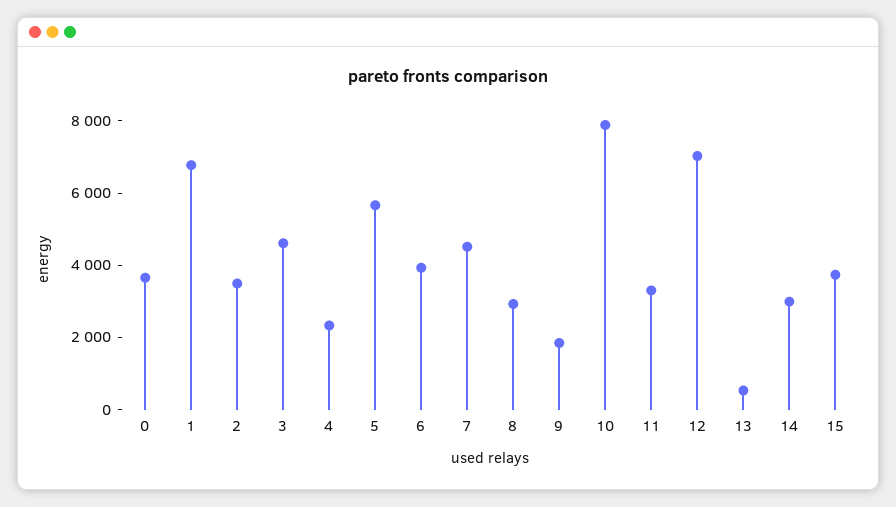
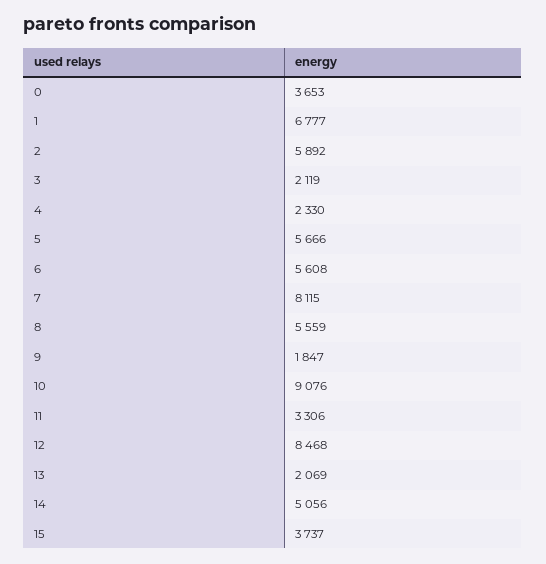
  {
    "0": 3653,
    "1": 6777,
-   "2": 3500,
+   "2": 5892,
-   "3": 4500,
+   "3": 2119,
    "4": 2330,
    "5": 5666,
-   "6": 4000,
+   "6": 5608,
-   "7": 4500,
+   "7": 8115,
-   "8": 3000,
+   "8": 5559,
    "9": 1847,
-   "10": 8000,
+   "10": 9076,
    "11": 3306,
-   "12": 7000,
+   "12": 8468,
-   "13": 500,
+   "13": 2069,
-   "14": 3000,
+   "14": 5056,
    "15": 3737
  }

